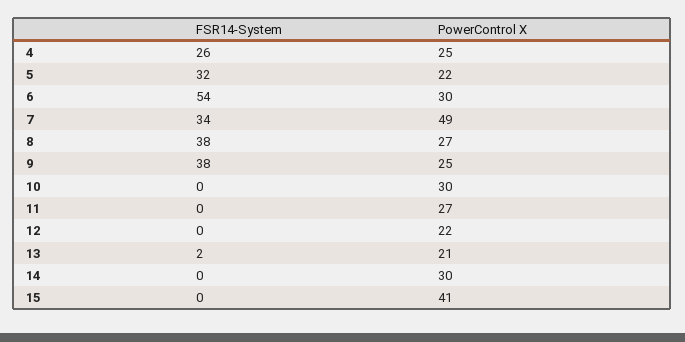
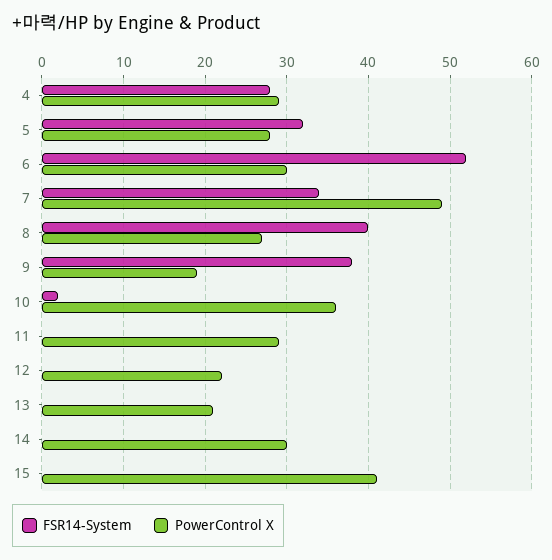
  {
    "FSR14-System": {
-     "4": 26,
+     "4": 28,
      "5": 32,
-     "6": 54,
+     "6": 52,
      "7": 34,
-     "8": 38,
+     "8": 40,
      "9": 38,
-     "10": 0,
+     "10": 2,
      "11": 0,
      "12": 0,
-     "13": 2,
+     "13": 0,
      "14": 0,
      "15": 0
    },
    "PowerControl X": {
-     "4": 25,
+     "4": 29,
-     "5": 22,
+     "5": 28,
      "6": 30,
      "7": 49,
      "8": 27,
-     "9": 25,
+     "9": 19,
-     "10": 30,
+     "10": 36,
-     "11": 27,
+     "11": 29,
      "12": 22,
      "13": 21,
      "14": 30,
      "15": 41
    }
  }

